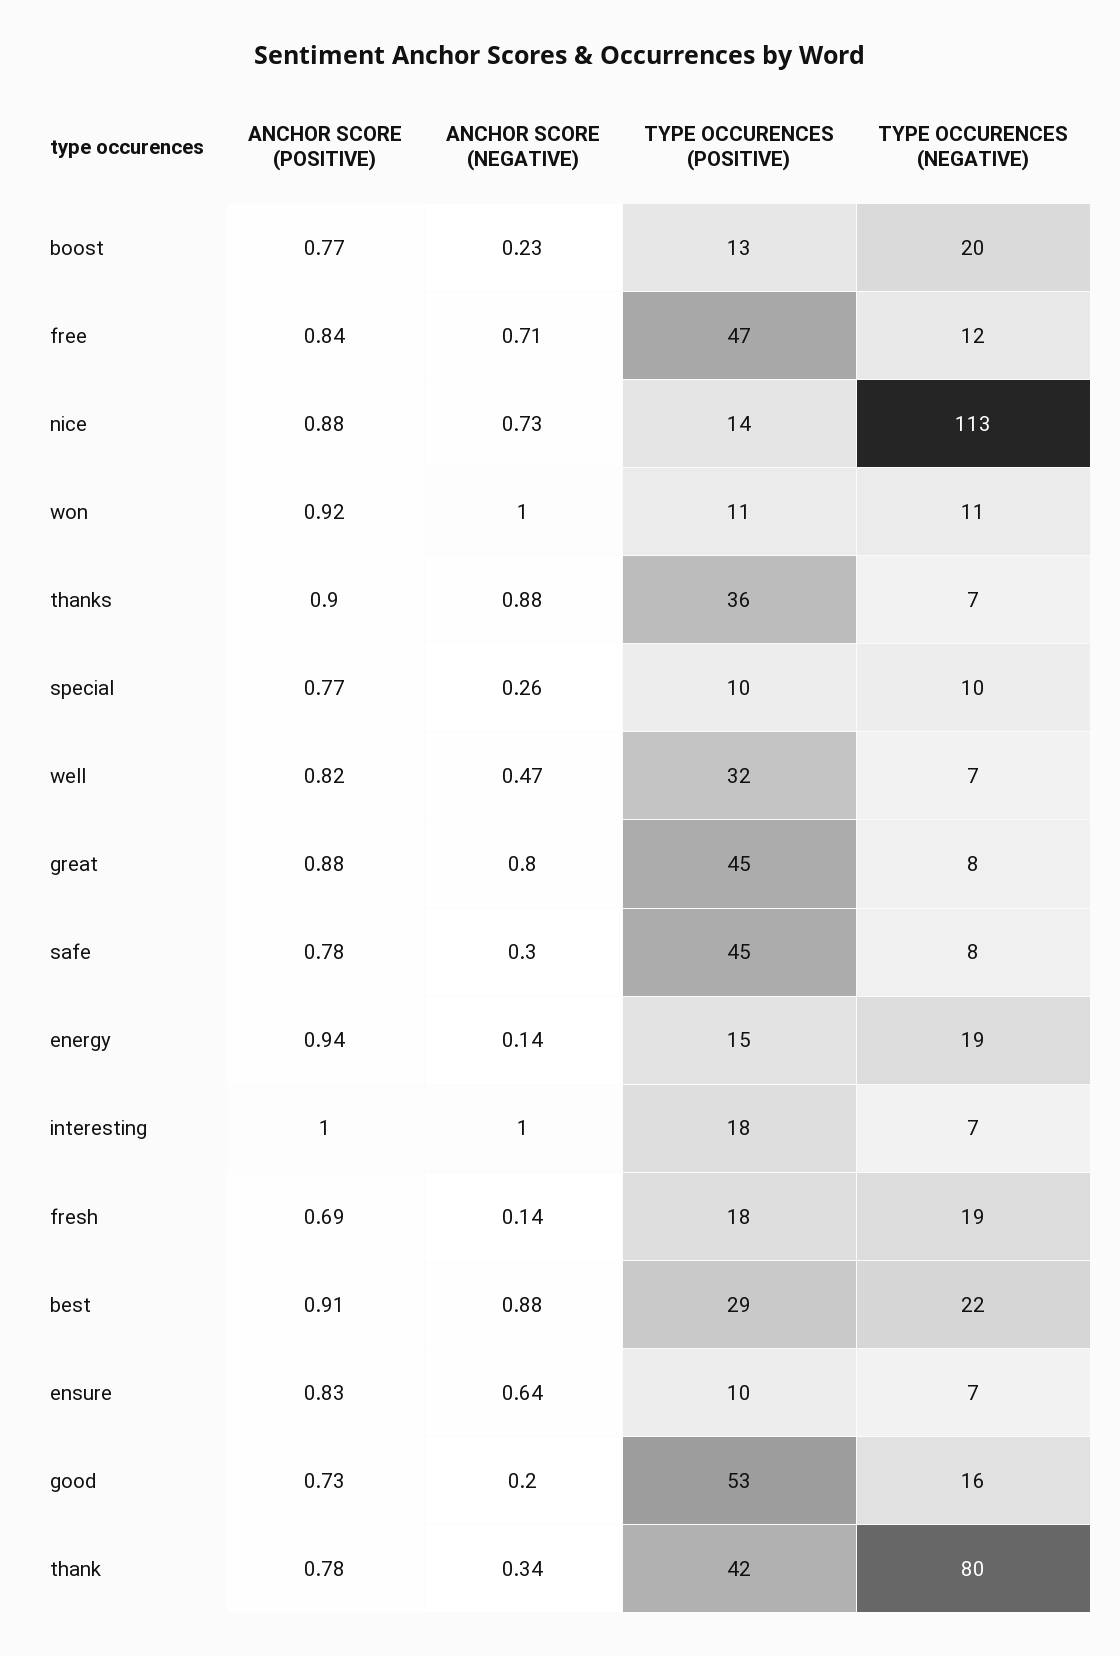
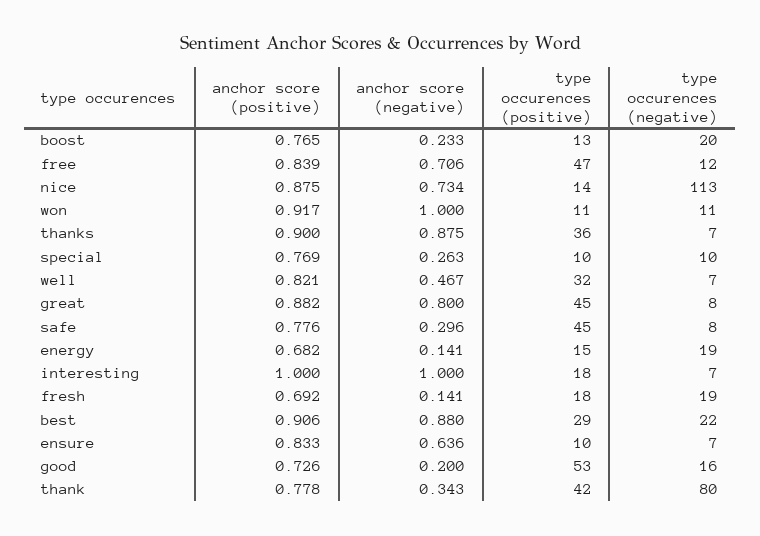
  {
    "ANCHOR SCORE (POSITIVE)": {
      "boost": 0.765,
      "free": 0.839,
      "nice": 0.875,
      "won": 0.917,
      "thanks": 0.9,
      "special": 0.769,
      "well": 0.821,
      "great": 0.882,
      "safe": 0.776,
-     "energy": 0.94,
+     "energy": 0.682,
      "interesting": 1,
      "fresh": 0.692,
      "best": 0.906,
      "ensure": 0.833,
      "good": 0.726,
      "thank": 0.778
    },
    "ANCHOR SCORE (NEGATIVE)": {
      "boost": 0.233,
      "free": 0.706,
      "nice": 0.734,
      "won": 1,
      "thanks": 0.875,
      "special": 0.263,
      "well": 0.467,
      "great": 0.8,
      "safe": 0.296,
      "energy": 0.141,
      "interesting": 1,
      "fresh": 0.141,
      "best": 0.88,
      "ensure": 0.636,
      "good": 0.2,
      "thank": 0.343
    },
    "TYPE OCCURENCES (POSITIVE)": {
      "boost": 13,
      "free": 47,
      "nice": 14,
      "won": 11,
      "thanks": 36,
      "special": 10,
      "well": 32,
      "great": 45,
      "safe": 45,
      "energy": 15,
      "interesting": 18,
      "fresh": 18,
      "best": 29,
      "ensure": 10,
      "good": 53,
      "thank": 42
    },
    "TYPE OCCURENCES (NEGATIVE)": {
      "boost": 20,
      "free": 12,
      "nice": 113,
      "won": 11,
      "thanks": 7,
      "special": 10,
      "well": 7,
      "great": 8,
      "safe": 8,
      "energy": 19,
      "interesting": 7,
      "fresh": 19,
      "best": 22,
      "ensure": 7,
      "good": 16,
      "thank": 80
    }
  }

